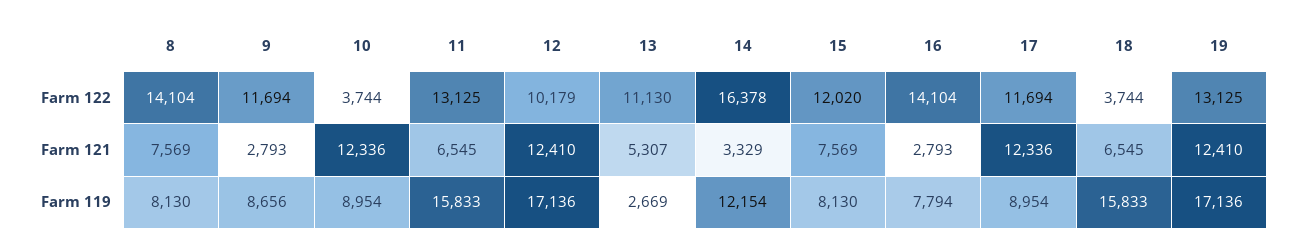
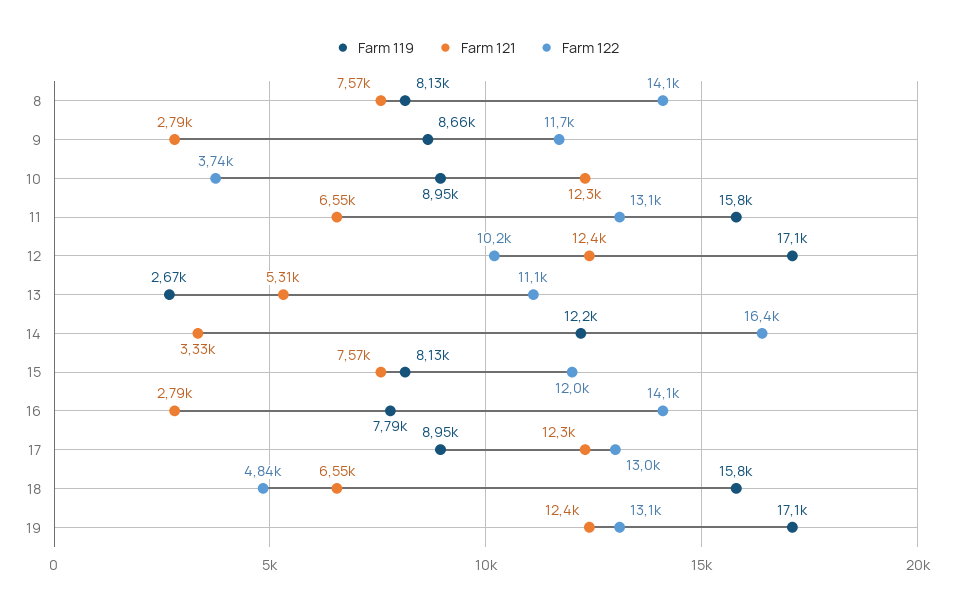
  {
    "Farm 122": {
      "8": 14104,
      "9": 11694,
      "10": 3744,
      "11": 13125,
      "12": 10179,
      "13": 11130,
      "14": 16378,
      "15": 12020,
      "16": 14104,
-     "17": 11694,
+     "17": 13000,
-     "18": 3744,
+     "18": 4840,
      "19": 13125
    },
    "Farm 121": {
      "8": 7569,
      "9": 2793,
      "10": 12336,
      "11": 6545,
      "12": 12410,
      "13": 5307,
      "14": 3329,
      "15": 7569,
      "16": 2793,
      "17": 12336,
      "18": 6545,
      "19": 12410
    },
    "Farm 119": {
      "8": 8130,
      "9": 8656,
      "10": 8954,
      "11": 15833,
      "12": 17136,
      "13": 2669,
      "14": 12154,
      "15": 8130,
      "16": 7794,
      "17": 8954,
      "18": 15833,
      "19": 17136
    }
  }

